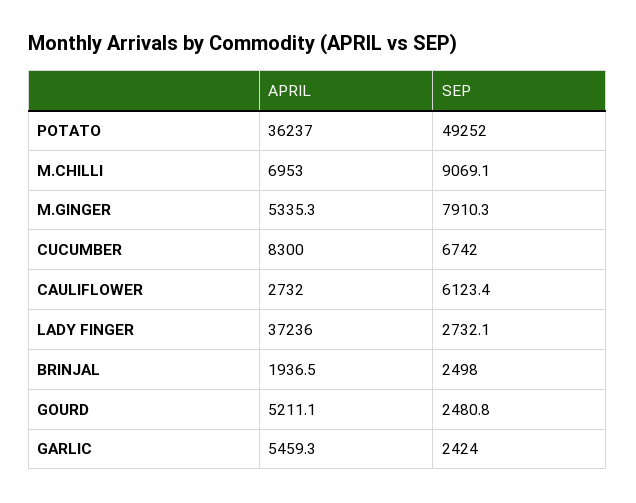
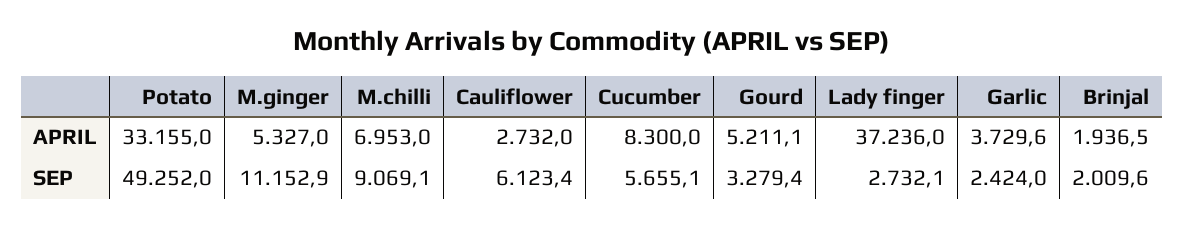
  {
    "APRIL": {
-     "POTATO": 36237,
+     "POTATO": 33155,
      "M.CHILLI": 6953,
-     "M.GINGER": 5335.3,
+     "M.GINGER": 5327,
      "CUCUMBER": 8300,
      "CAULIFLOWER": 2732,
      "LADY FINGER": 37236,
      "BRINJAL": 1936.5,
      "GOURD": 5211.1,
-     "GARLIC": 5459.3
+     "GARLIC": 3729.6
    },
    "SEP": {
      "POTATO": 49252,
      "M.CHILLI": 9069.1,
-     "M.GINGER": 7910.3,
+     "M.GINGER": 11152.9,
-     "CUCUMBER": 6742,
+     "CUCUMBER": 5655.1,
      "CAULIFLOWER": 6123.4,
      "LADY FINGER": 2732.1,
-     "BRINJAL": 2498,
+     "BRINJAL": 2009.6,
-     "GOURD": 2480.8,
+     "GOURD": 3279.4,
      "GARLIC": 2424
    }
  }

